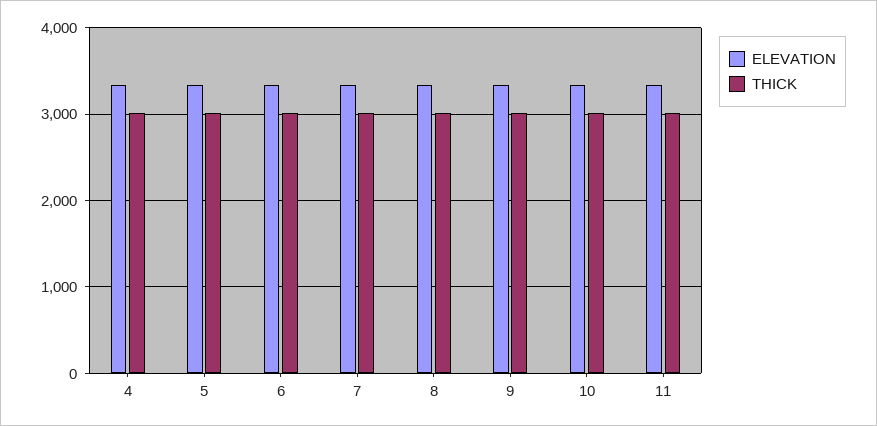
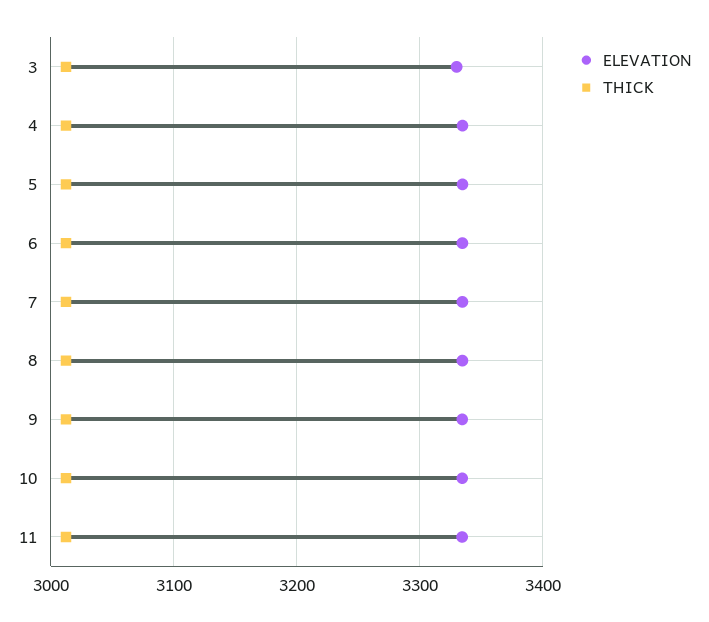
  {
    "ELEVATION": {
      "4": 3330,
      "5": 3330,
      "6": 3330,
      "7": 3330,
      "8": 3330,
      "9": 3330,
      "10": 3330,
-     "11": 3330
+     "11": 3330,
+     "3": 3330
    },
    "THICK": {
      "4": 3010,
      "5": 3010,
      "6": 3010,
      "7": 3010,
      "8": 3010,
      "9": 3010,
      "10": 3010,
-     "11": 3010
+     "11": 3010,
+     "3": 3010
    }
  }

